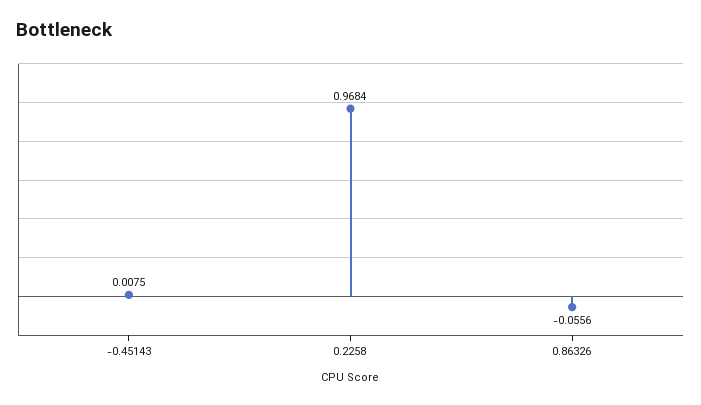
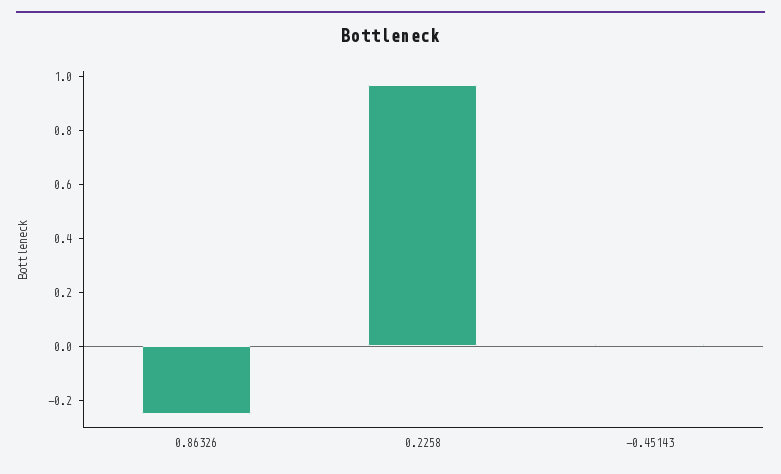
  {
    "-0.45143": 0.0075,
    "0.2258": 0.9684,
-   "0.86326": -0.0556
+   "0.86326": -0.25
  }

